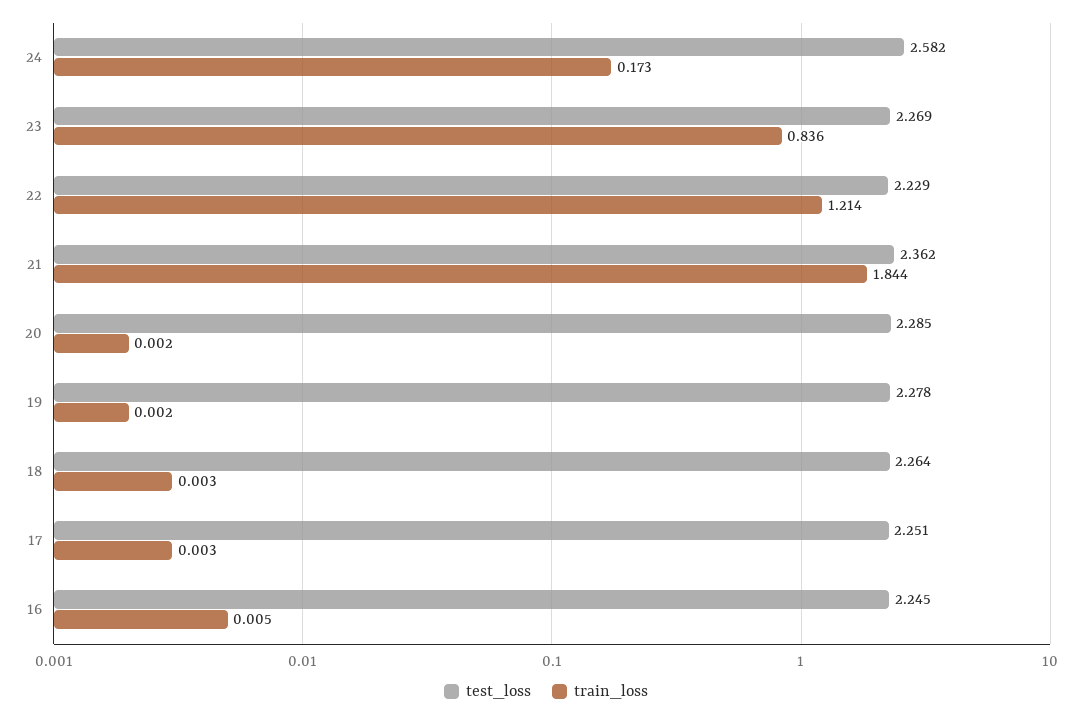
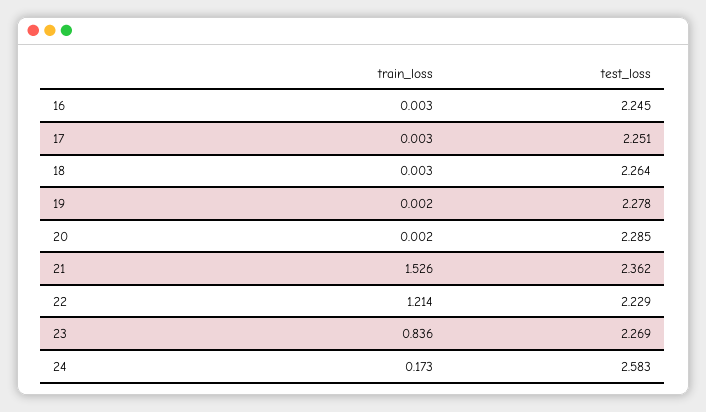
  {
    "test_loss": {
-     "24": 2.582,
+     "24": 2.583,
      "23": 2.269,
      "22": 2.229,
      "21": 2.362,
      "20": 2.285,
      "19": 2.278,
      "18": 2.264,
      "17": 2.251,
      "16": 2.245
    },
    "train_loss": {
      "24": 0.173,
      "23": 0.836,
      "22": 1.214,
-     "21": 1.844,
+     "21": 1.526,
      "20": 0.002,
      "19": 0.002,
      "18": 0.003,
      "17": 0.003,
-     "16": 0.005
+     "16": 0.003
    }
  }

